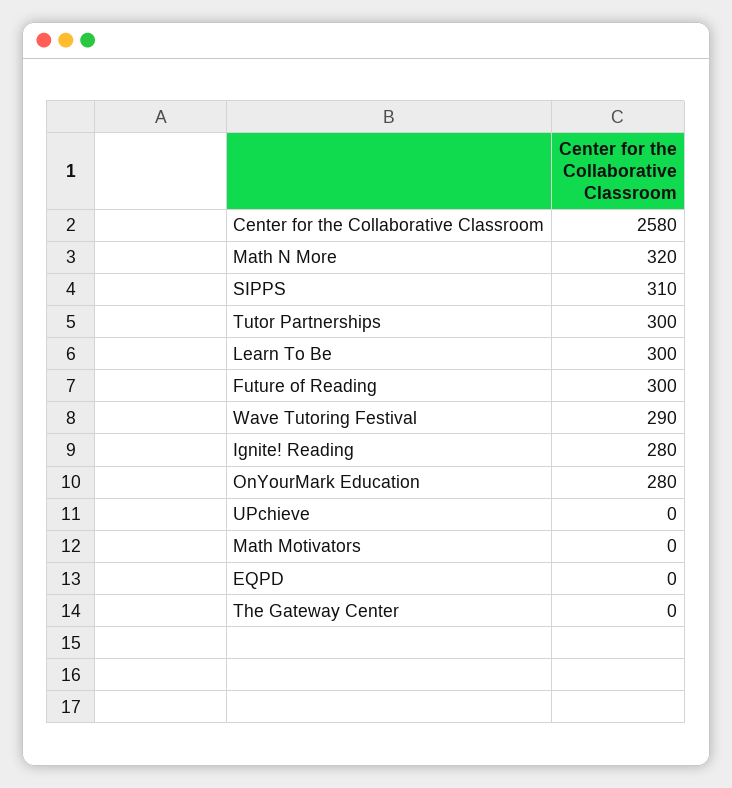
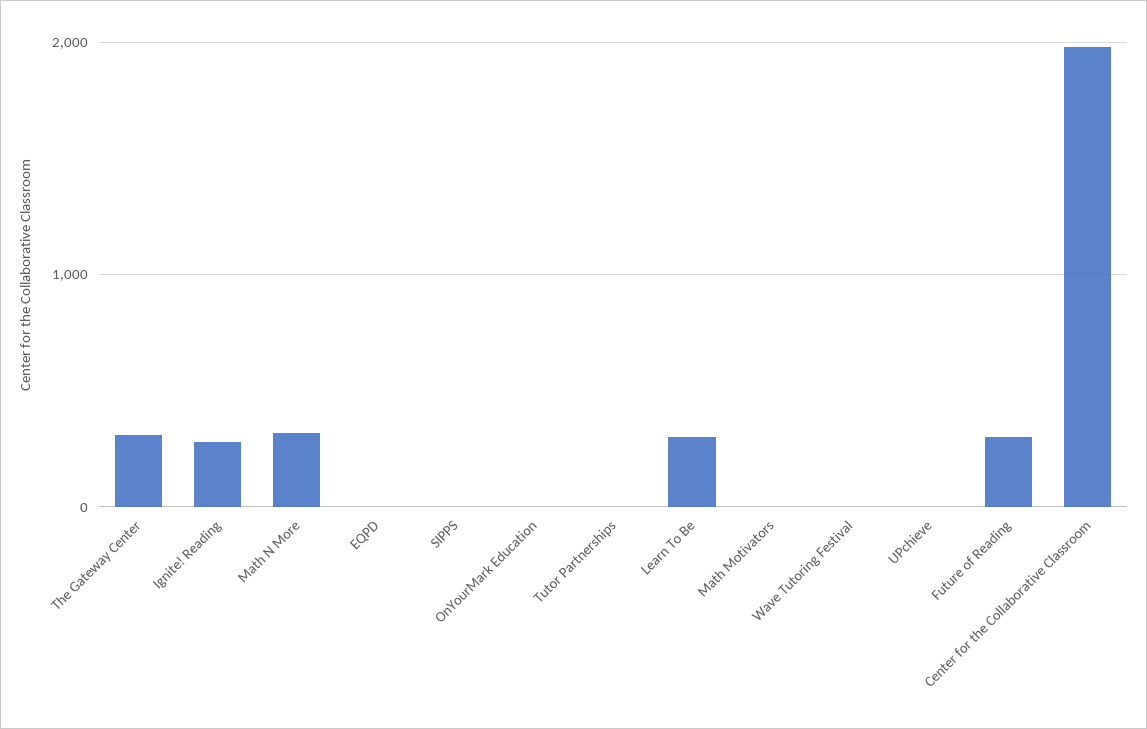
  {
-   "Center for the Collaborative Classroom": 2580,
+   "Center for the Collaborative Classroom": 2000,
    "Math N More": 320,
-   "SIPPS": 310,
+   "SIPPS": 0,
-   "Tutor Partnerships": 300,
+   "Tutor Partnerships": 0,
    "Learn To Be": 300,
    "Future of Reading": 300,
-   "Wave Tutoring Festival": 290,
+   "Wave Tutoring Festival": 0,
    "Ignite! Reading": 280,
-   "OnYourMark Education": 280,
+   "OnYourMark Education": 0,
    "UPchieve": 0,
    "Math Motivators": 0,
    "EQPD": 0,
-   "The Gateway Center": 0
+   "The Gateway Center": 300
  }

